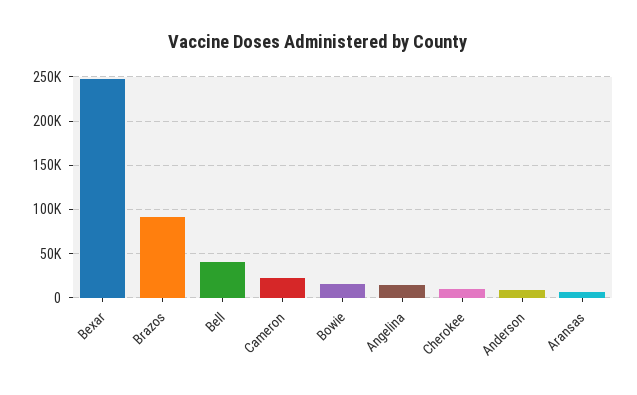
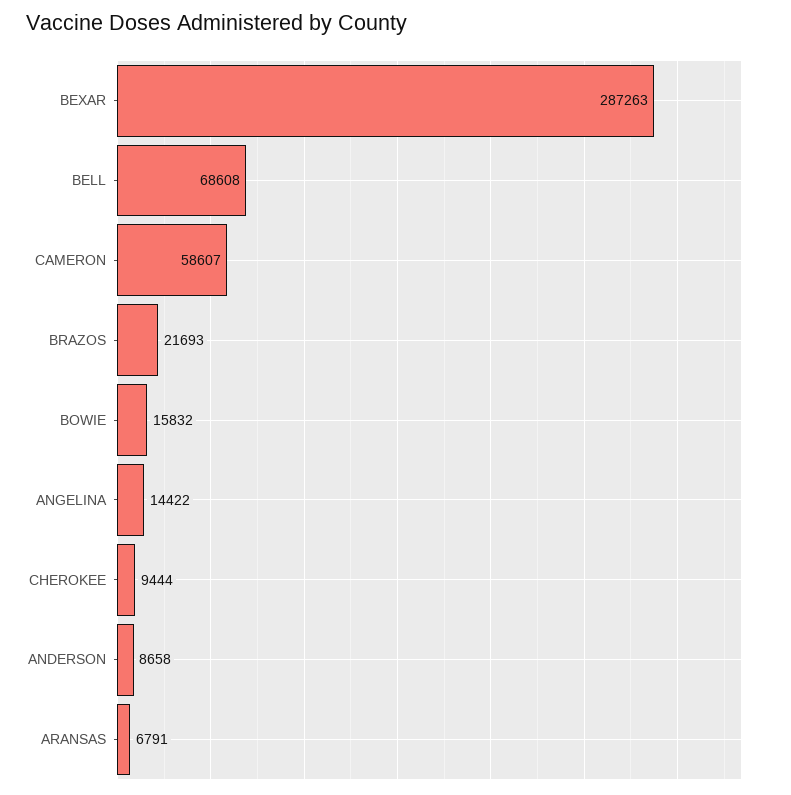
  {
-   "Bexar": 250000,
+   "Bexar": 287263,
-   "Brazos": 90000,
+   "Brazos": 21693,
-   "Bell": 40000,
+   "Bell": 68608,
-   "Cameron": 20000,
+   "Cameron": 58607,
    "Bowie": 15832,
    "Angelina": 14422,
    "Cherokee": 9444,
    "Anderson": 8658,
    "Aransas": 6791
  }

